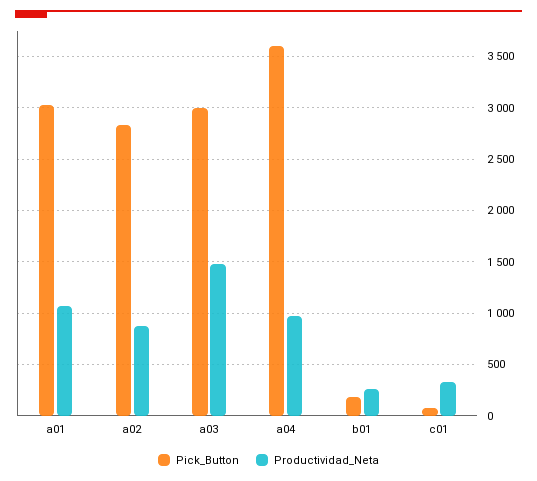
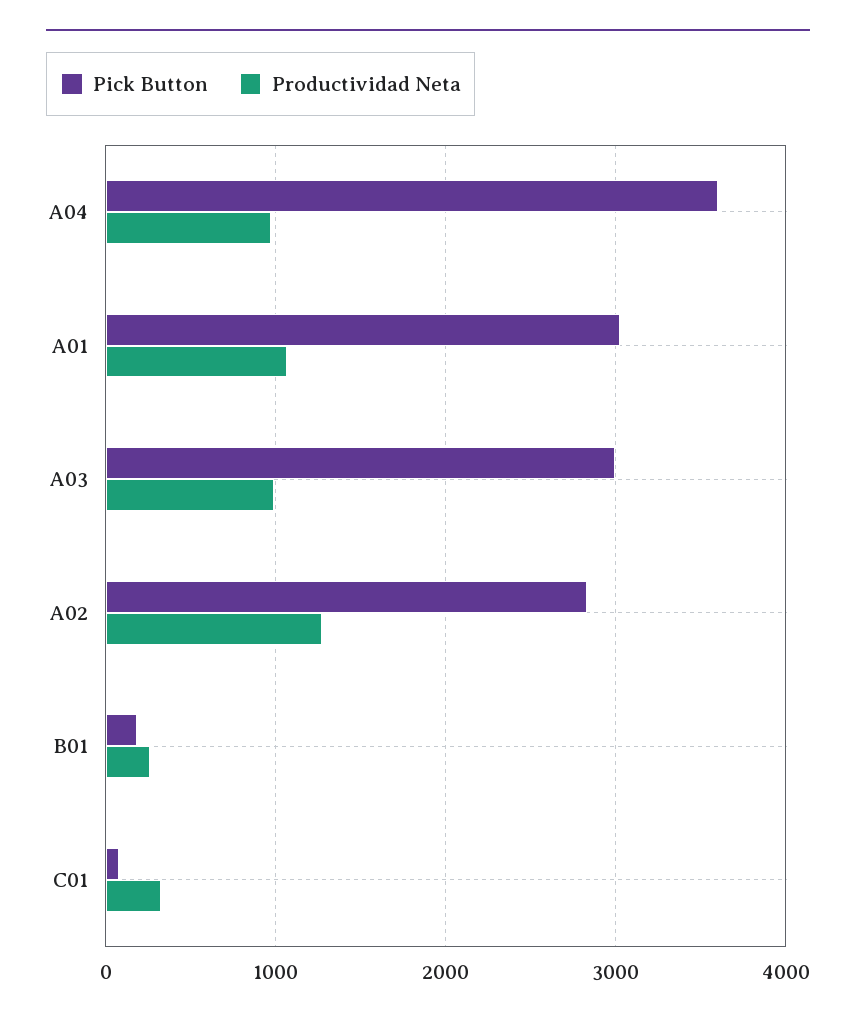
  {
    "Pick_Button": {
      "a01": 3000,
      "a02": 2800,
      "a03": 3000,
      "a04": 3600,
      "b01": 200,
      "c01": 100
    },
    "Productividad_Neta": {
      "a01": 1100,
-     "a02": 900,
+     "a02": 1300,
-     "a03": 1500,
+     "a03": 1000,
      "a04": 1000,
      "b01": 300,
      "c01": 300
    }
  }

